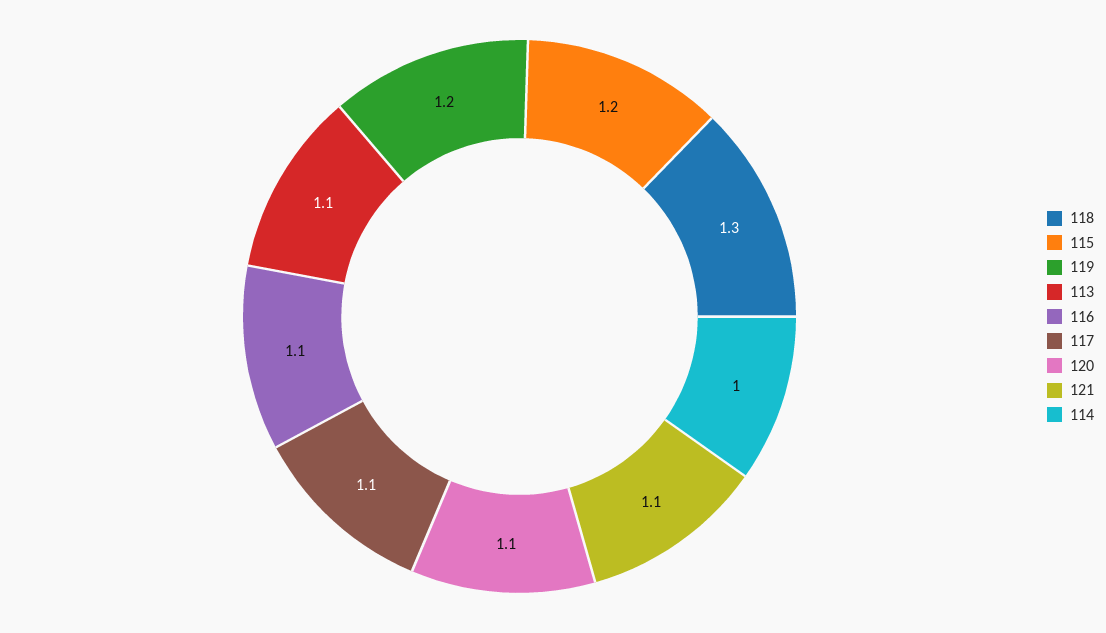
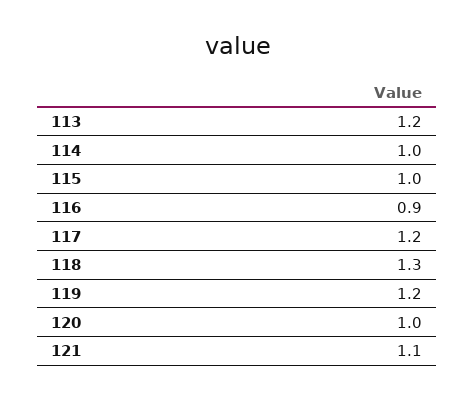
  {
    "118": 1.3,
-   "115": 1.2,
+   "115": 1,
    "119": 1.2,
-   "113": 1.1,
+   "113": 1.2,
-   "116": 1.1,
+   "116": 0.9,
-   "117": 1.1,
+   "117": 1.2,
-   "120": 1.1,
+   "120": 1,
    "121": 1.1,
    "114": 1
  }

